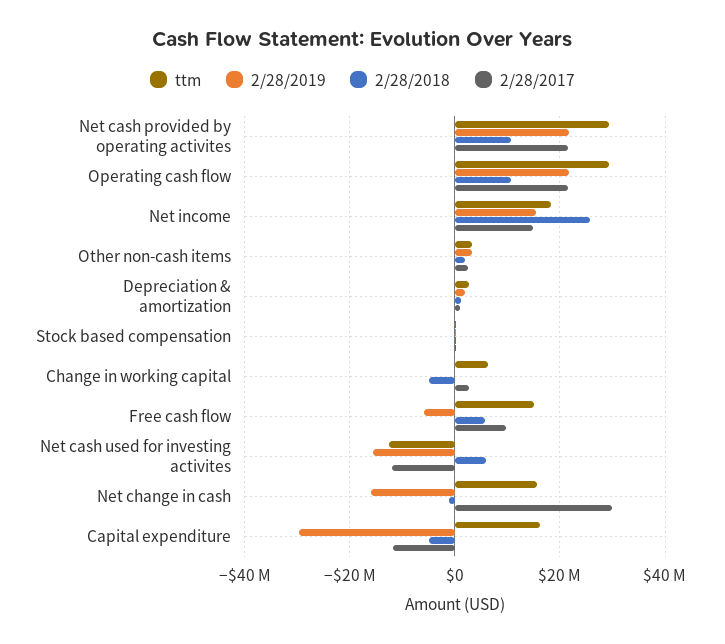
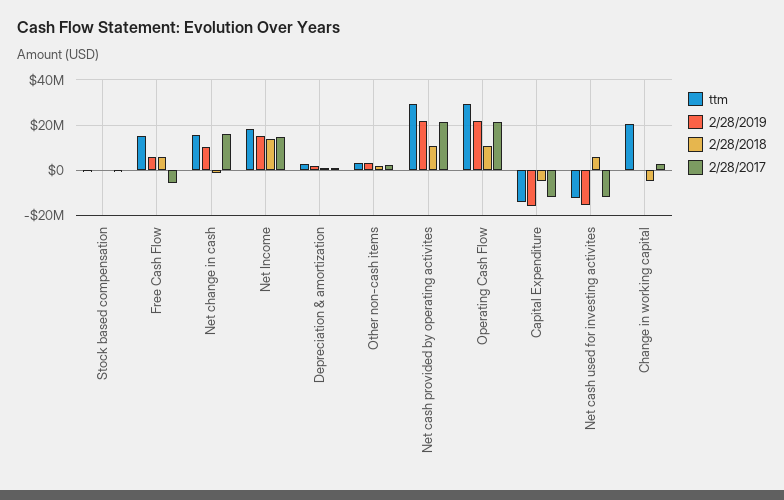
  {
    "ttm": {
      "Net cash provided by operating activites": 30000000,
      "Operating cash flow": 30000000,
      "Net income": 18000000,
      "Other non-cash items": 4000000,
      "Depreciation & amortization": 2000000,
      "Stock based compensation": 0,
-     "Change in working capital": 6000000,
+     "Change in working capital": 20000000,
      "Free cash flow": 16000000,
      "Net cash used for investing activites": -12000000,
      "Net change in cash": 16000000,
-     "Capital expenditure": 16000000
+     "Capital expenditure": -15000000
    },
    "2/28/2019": {
      "Net cash provided by operating activites": 22000000,
      "Operating cash flow": 22000000,
      "Net income": 16000000,
      "Other non-cash items": 4000000,
      "Depreciation & amortization": 2000000,
      "Stock based compensation": 0,
      "Change in working capital": 0,
-     "Free cash flow": -6000000,
+     "Free cash flow": 5000000,
      "Net cash used for investing activites": -16000000,
-     "Net change in cash": -16000000,
+     "Net change in cash": 10000000,
-     "Capital expenditure": -30000000
+     "Capital expenditure": -15000000
    },
    "2/28/2018": {
      "Net cash provided by operating activites": 10000000,
      "Operating cash flow": 10000000,
-     "Net income": 26000000,
+     "Net income": 15000000,
      "Other non-cash items": 2000000,
      "Depreciation & amortization": 2000000,
      "Stock based compensation": 0,
      "Change in working capital": -4000000,
      "Free cash flow": 6000000,
      "Net cash used for investing activites": 6000000,
      "Net change in cash": -2000000,
      "Capital expenditure": -4000000
    },
    "2/28/2017": {
      "Net cash provided by operating activites": 22000000,
      "Operating cash flow": 22000000,
      "Net income": 14000000,
      "Other non-cash items": 2000000,
      "Depreciation & amortization": 0,
      "Stock based compensation": 0,
      "Change in working capital": 2000000,
-     "Free cash flow": 10000000,
+     "Free cash flow": -5000000,
      "Net cash used for investing activites": -12000000,
-     "Net change in cash": 30000000,
+     "Net change in cash": 15000000,
      "Capital expenditure": -12000000
    }
  }

